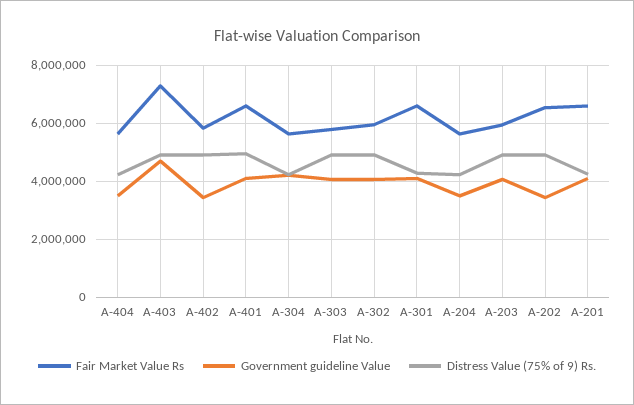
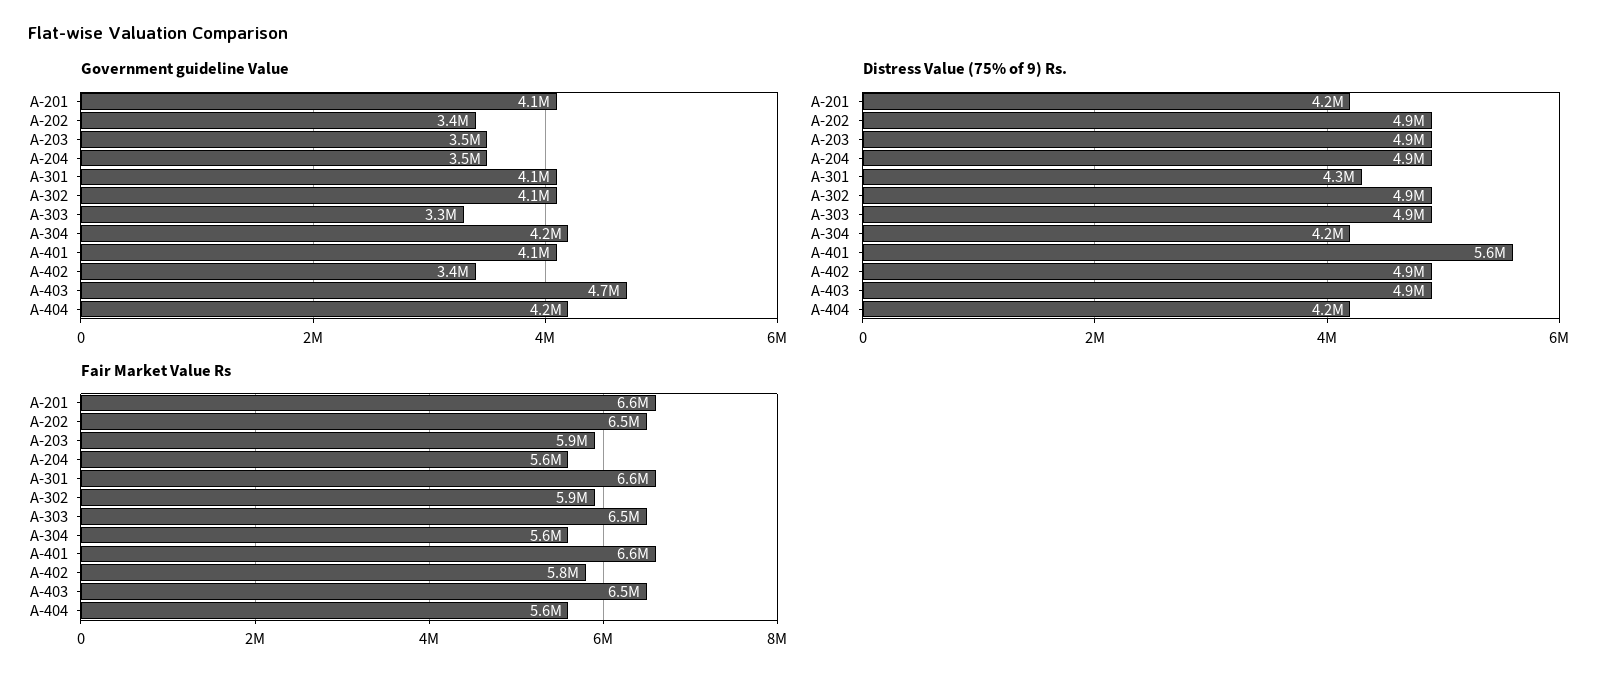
  {
    "Fair Market Value Rs": {
      "A-404": 5600000,
-     "A-403": 7250000,
+     "A-403": 6500000,
      "A-402": 5800000,
      "A-401": 6600000,
      "A-304": 5600000,
-     "A-303": 5750000,
+     "A-303": 6500000,
      "A-302": 5900000,
      "A-301": 6600000,
      "A-204": 5600000,
      "A-203": 5900000,
      "A-202": 6500000,
      "A-201": 6600000
    },
    "Government guideline Value": {
-     "A-404": 3500000,
+     "A-404": 4200000,
      "A-403": 4700000,
      "A-402": 3400000,
      "A-401": 4100000,
      "A-304": 4200000,
-     "A-303": 4000000,
+     "A-303": 3300000,
      "A-302": 4100000,
      "A-301": 4100000,
      "A-204": 3500000,
-     "A-203": 4000000,
+     "A-203": 3500000,
      "A-202": 3400000,
      "A-201": 4100000
    },
    "Distress Value (75% of 9) Rs.": {
      "A-404": 4200000,
      "A-403": 4900000,
      "A-402": 4900000,
-     "A-401": 5000000,
+     "A-401": 5600000,
      "A-304": 4200000,
      "A-303": 4900000,
      "A-302": 4900000,
      "A-301": 4300000,
-     "A-204": 4250000,
+     "A-204": 4900000,
      "A-203": 4900000,
      "A-202": 4900000,
      "A-201": 4200000
    }
  }

